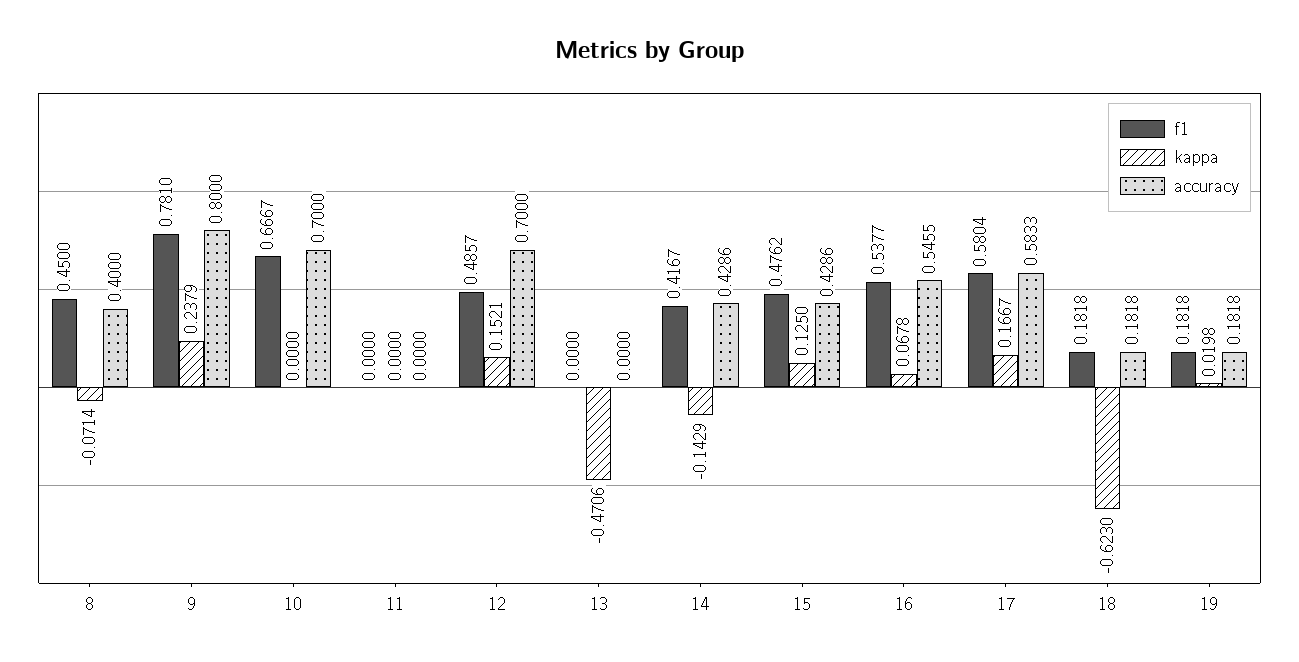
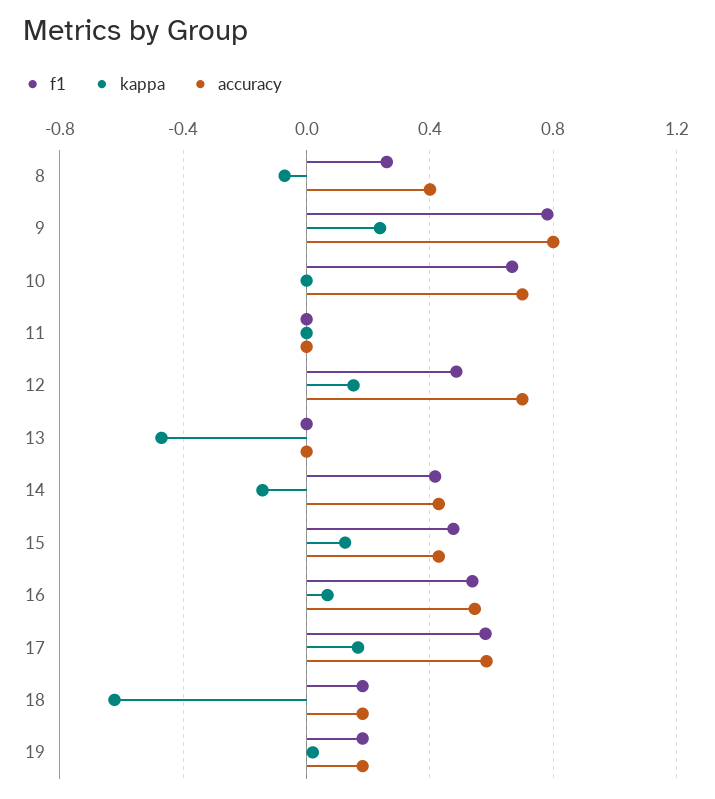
  {
    "f1": {
-     "8": 0.45,
+     "8": 0.25,
      "9": 0.781,
      "10": 0.6667,
      "11": 0,
      "12": 0.4857,
      "13": 0,
      "14": 0.4167,
      "15": 0.4762,
      "16": 0.5377,
      "17": 0.5804,
      "18": 0.1818,
      "19": 0.1818
    },
    "kappa": {
      "8": -0.0714,
      "9": 0.2379,
      "10": 0,
      "11": 0,
      "12": 0.1521,
      "13": -0.4706,
      "14": -0.1429,
      "15": 0.125,
      "16": 0.0678,
      "17": 0.1667,
      "18": -0.623,
      "19": 0.0198
    },
    "accuracy": {
      "8": 0.4,
      "9": 0.8,
      "10": 0.7,
      "11": 0,
      "12": 0.7,
      "13": 0,
      "14": 0.4286,
      "15": 0.4286,
      "16": 0.5455,
      "17": 0.5833,
      "18": 0.1818,
      "19": 0.1818
    }
  }

